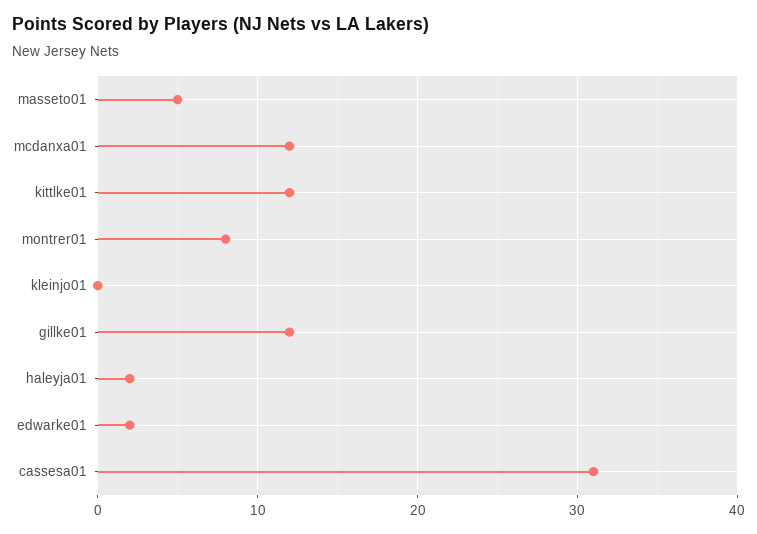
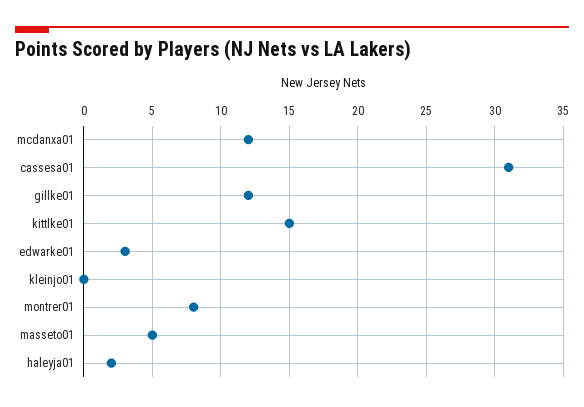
  {
    "masseto01": 5,
    "mcdanxa01": 12,
-   "kittlke01": 12,
+   "kittlke01": 15,
    "montrer01": 8,
    "kleinjo01": 0,
    "gillke01": 12,
    "haleyja01": 2,
-   "edwarke01": 2,
+   "edwarke01": 3,
    "cassesa01": 31
  }

